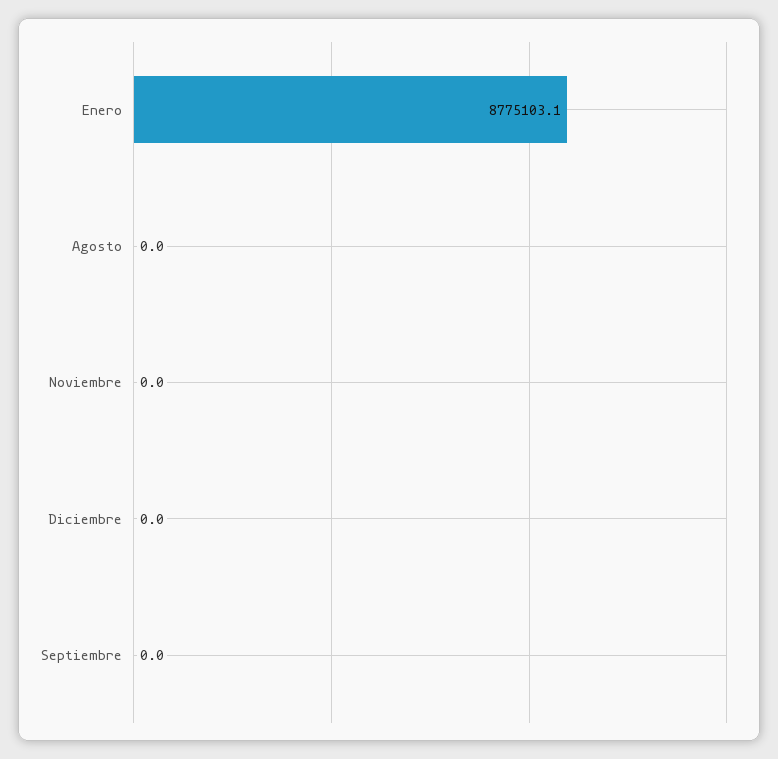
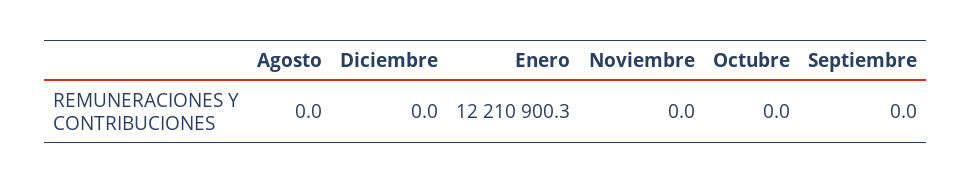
  {
-   "Enero": 8775103.1,
+   "Enero": 12210900.3,
    "Agosto": 0,
    "Noviembre": 0,
    "Diciembre": 0,
-   "Septiembre": 0
+   "Septiembre": 0,
+   "Octubre": 0
  }

